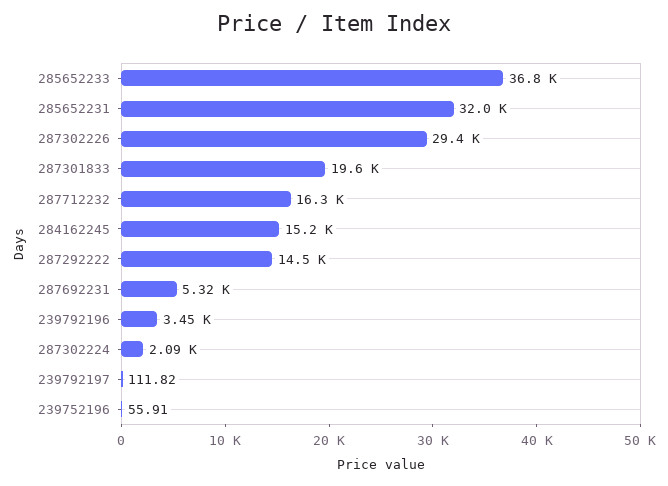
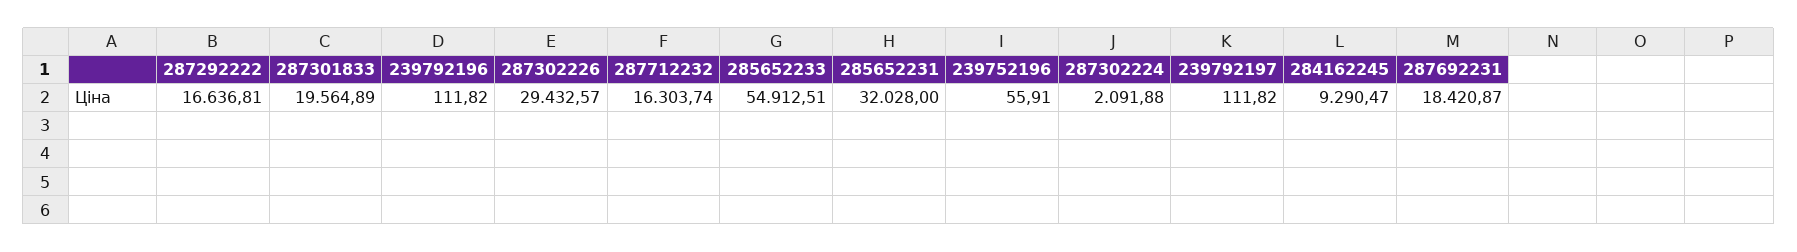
  {
-   "285652233": 36800,
+   "285652233": 54912.51,
    "285652231": 32028,
    "287302226": 29432.57,
    "287301833": 19564.89,
    "287712232": 16303.74,
-   "284162245": 15200,
+   "284162245": 9290.47,
-   "287292222": 14500,
+   "287292222": 16636.81,
-   "287692231": 5320,
+   "287692231": 18420.87,
-   "239792196": 3450,
+   "239792196": 111.82,
    "287302224": 2091.88,
    "239792197": 111.82,
    "239752196": 55.91
  }

